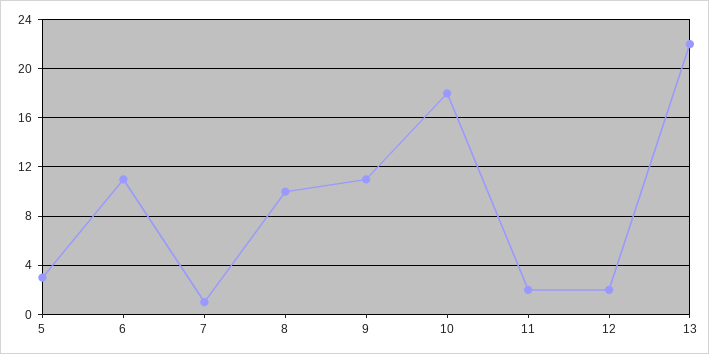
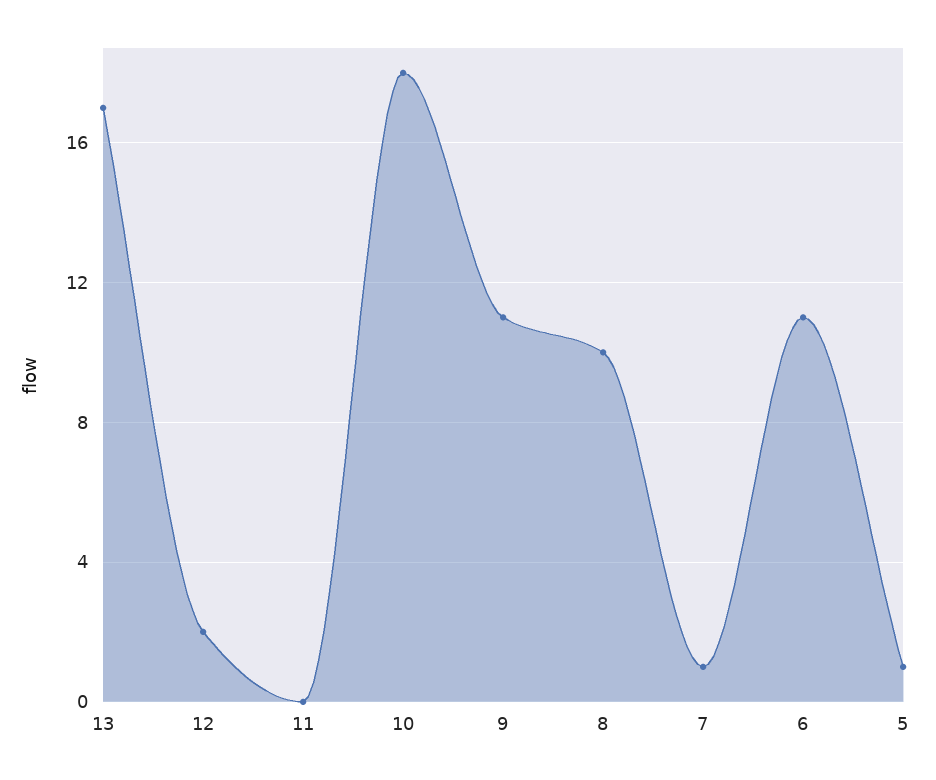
  {
-   "5": 3,
+   "5": 1,
    "6": 11,
    "7": 1,
    "8": 10,
    "9": 11,
    "10": 18,
-   "11": 2,
+   "11": 0,
    "12": 2,
-   "13": 22
+   "13": 17
  }

